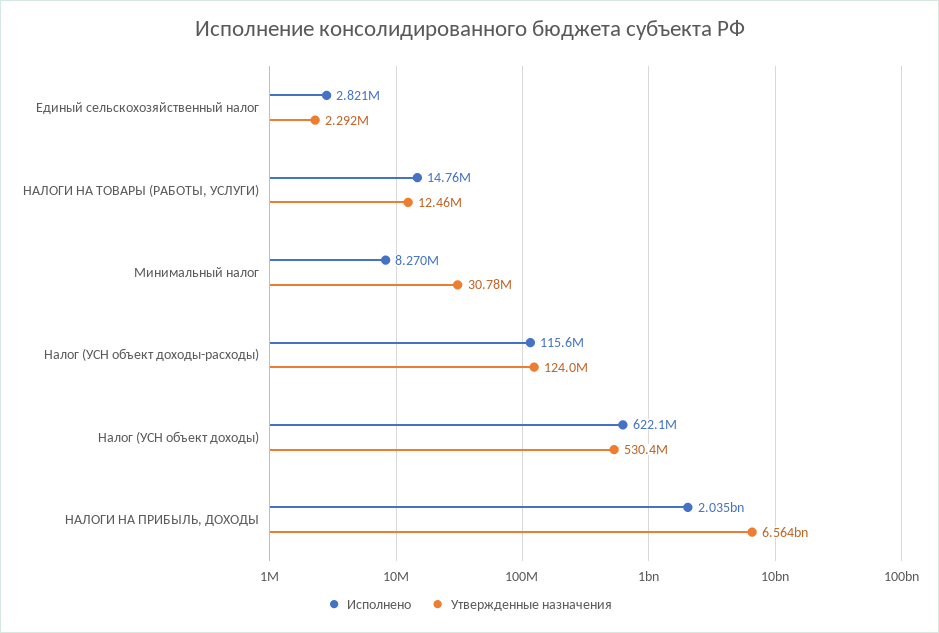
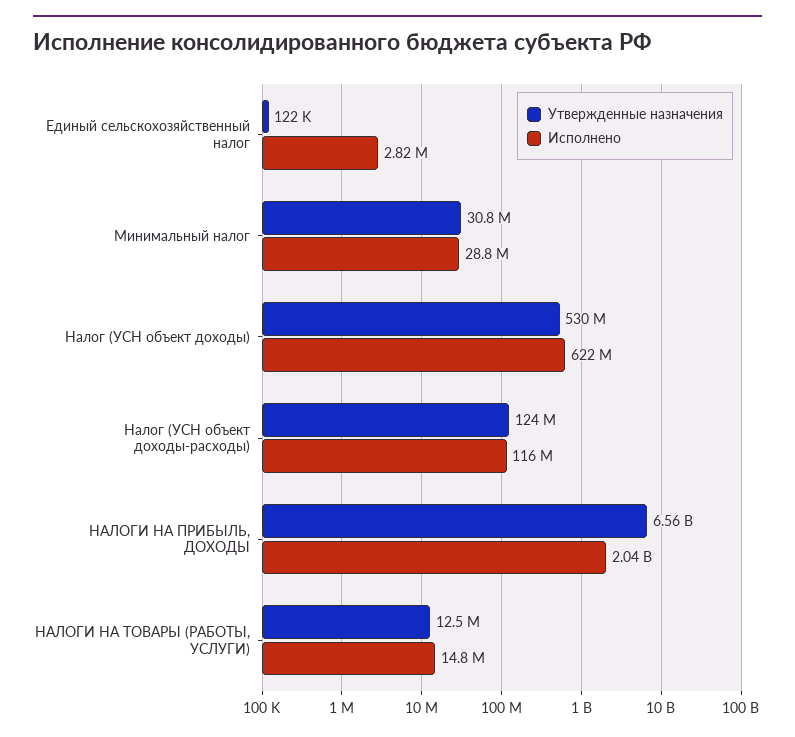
  {
    "Исполнено": {
      "Единый сельскохозяйственный налог": 2821000,
      "НАЛОГИ НА ТОВАРЫ (РАБОТЫ, УСЛУГИ)": 14760000,
-     "Минимальный налог": 8270000,
+     "Минимальный налог": 28800000,
      "Налог (УСН объект доходы-расходы)": 115600000,
      "Налог (УСН объект доходы)": 622100000,
      "НАЛОГИ НА ПРИБЫЛЬ, ДОХОДЫ": 2035000000
    },
    "Утвержденные назначения": {
-     "Единый сельскохозяйственный налог": 2292000,
+     "Единый сельскохозяйственный налог": 122000,
      "НАЛОГИ НА ТОВАРЫ (РАБОТЫ, УСЛУГИ)": 12460000,
      "Минимальный налог": 30780000,
      "Налог (УСН объект доходы-расходы)": 124000000,
      "Налог (УСН объект доходы)": 530400000,
      "НАЛОГИ НА ПРИБЫЛЬ, ДОХОДЫ": 6564000000
    }
  }

